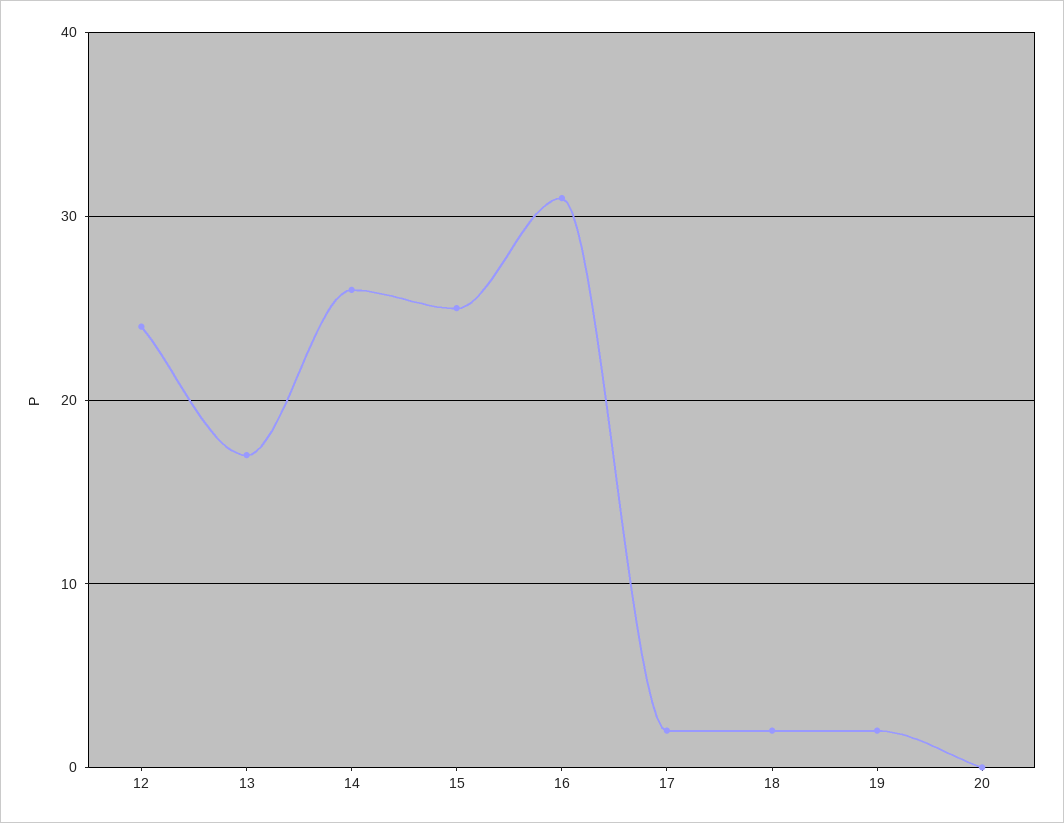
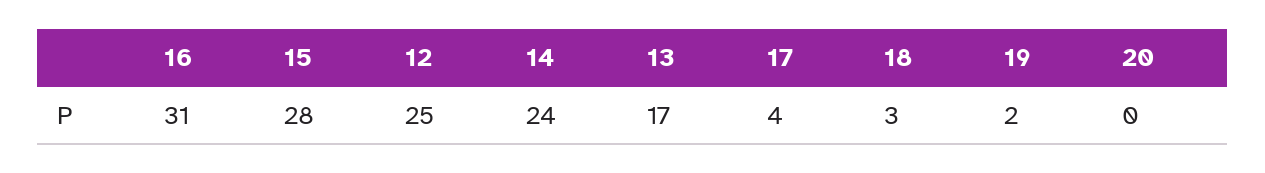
  {
-   "12": 24,
+   "12": 25,
    "13": 17,
-   "14": 26,
+   "14": 24,
-   "15": 25,
+   "15": 28,
    "16": 31,
-   "17": 2,
+   "17": 4,
-   "18": 2,
+   "18": 3,
    "19": 2,
    "20": 0
  }

